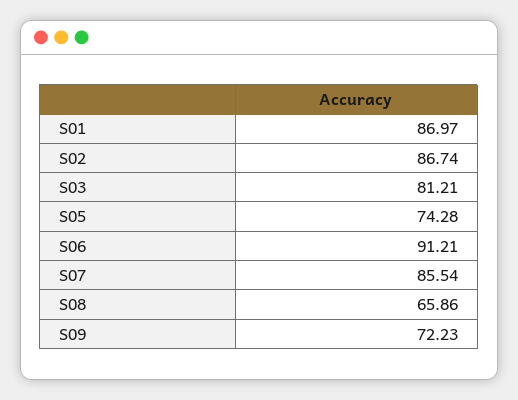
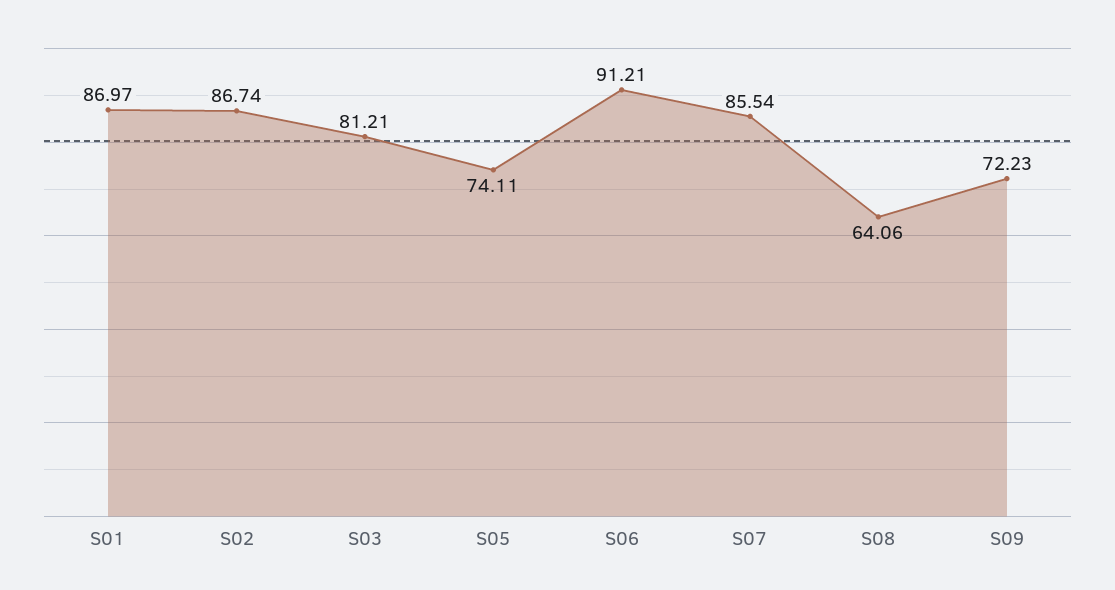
  {
    "S01": 86.97,
    "S02": 86.74,
    "S03": 81.21,
-   "S05": 74.28,
+   "S05": 74.11,
    "S06": 91.21,
    "S07": 85.54,
-   "S08": 65.86,
+   "S08": 64.06,
    "S09": 72.23
  }

